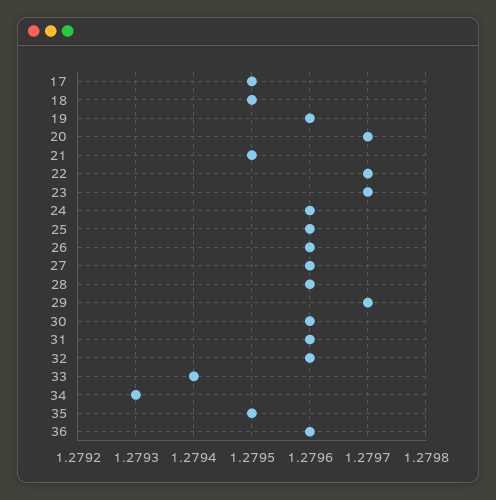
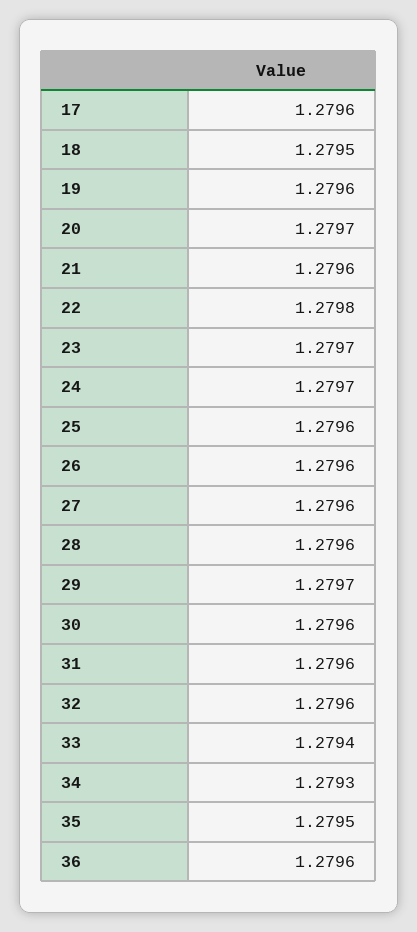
  {
-   "17": 1.2795,
+   "17": 1.2796,
    "18": 1.2795,
    "19": 1.2796,
    "20": 1.2797,
-   "21": 1.2795,
+   "21": 1.2796,
-   "22": 1.2797,
+   "22": 1.2798,
    "23": 1.2797,
-   "24": 1.2796,
+   "24": 1.2797,
    "25": 1.2796,
    "26": 1.2796,
    "27": 1.2796,
    "28": 1.2796,
    "29": 1.2797,
    "30": 1.2796,
    "31": 1.2796,
    "32": 1.2796,
    "33": 1.2794,
    "34": 1.2793,
    "35": 1.2795,
    "36": 1.2796
  }

